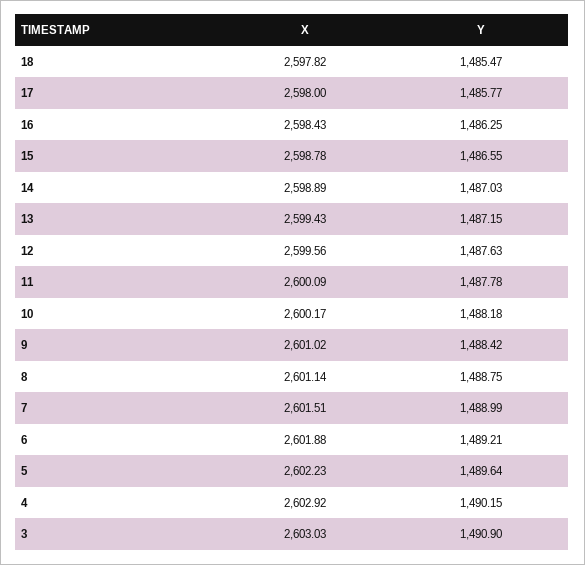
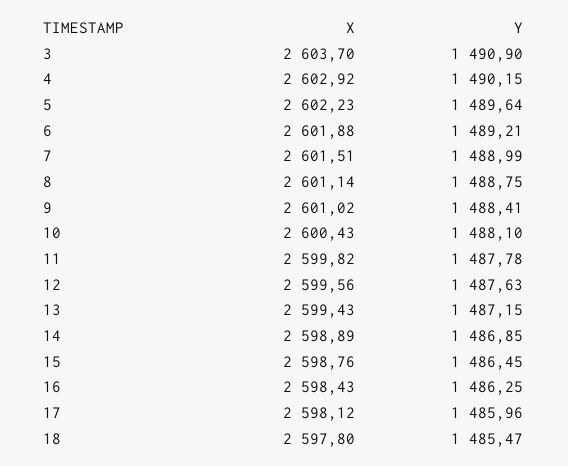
  {
    "X": {
-     "18": 2597.82,
+     "18": 2597.8,
-     "17": 2598,
+     "17": 2598.12,
      "16": 2598.43,
-     "15": 2598.78,
+     "15": 2598.76,
      "14": 2598.89,
      "13": 2599.43,
      "12": 2599.56,
-     "11": 2600.09,
+     "11": 2599.82,
-     "10": 2600.17,
+     "10": 2600.43,
      "9": 2601.02,
      "8": 2601.14,
      "7": 2601.51,
      "6": 2601.88,
      "5": 2602.23,
      "4": 2602.92,
-     "3": 2603.03
+     "3": 2603.7
    },
    "Y": {
      "18": 1485.47,
-     "17": 1485.77,
+     "17": 1485.96,
      "16": 1486.25,
-     "15": 1486.55,
+     "15": 1486.45,
-     "14": 1487.03,
+     "14": 1486.85,
      "13": 1487.15,
      "12": 1487.63,
      "11": 1487.78,
-     "10": 1488.18,
+     "10": 1488.1,
-     "9": 1488.42,
+     "9": 1488.41,
      "8": 1488.75,
      "7": 1488.99,
      "6": 1489.21,
      "5": 1489.64,
      "4": 1490.15,
      "3": 1490.9
    }
  }

